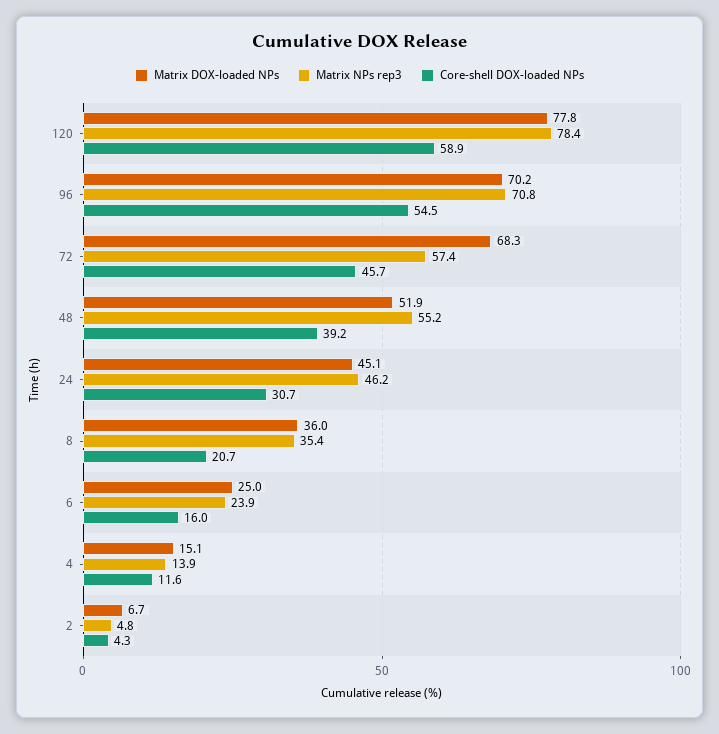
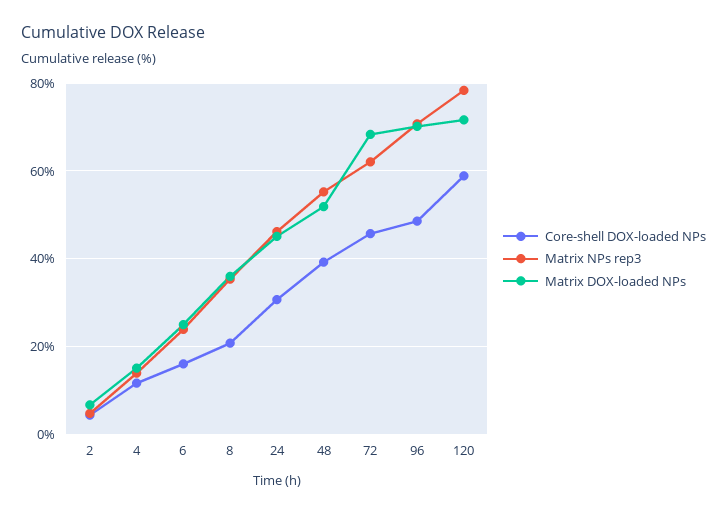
  {
    "Matrix DOX-loaded NPs": {
-     "120": 77.8,
+     "120": 72,
      "96": 70.2,
      "72": 68.3,
      "48": 51.9,
      "24": 45.1,
      "8": 36,
      "6": 25,
      "4": 15.1,
      "2": 6.7
    },
    "Matrix NPs rep3": {
      "120": 78.4,
      "96": 70.8,
-     "72": 57.4,
+     "72": 62,
      "48": 55.2,
      "24": 46.2,
      "8": 35.4,
      "6": 23.9,
      "4": 13.9,
      "2": 4.8
    },
    "Core-shell DOX-loaded NPs": {
      "120": 58.9,
-     "96": 54.5,
+     "96": 48,
      "72": 45.7,
      "48": 39.2,
      "24": 30.7,
      "8": 20.7,
      "6": 16,
      "4": 11.6,
      "2": 4.3
    }
  }

